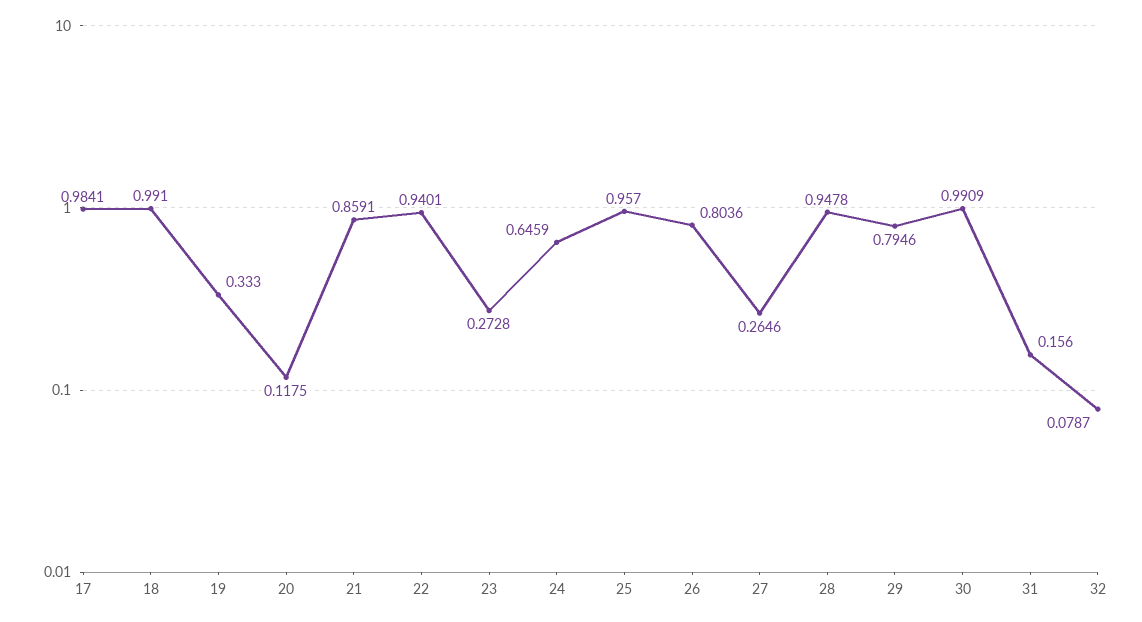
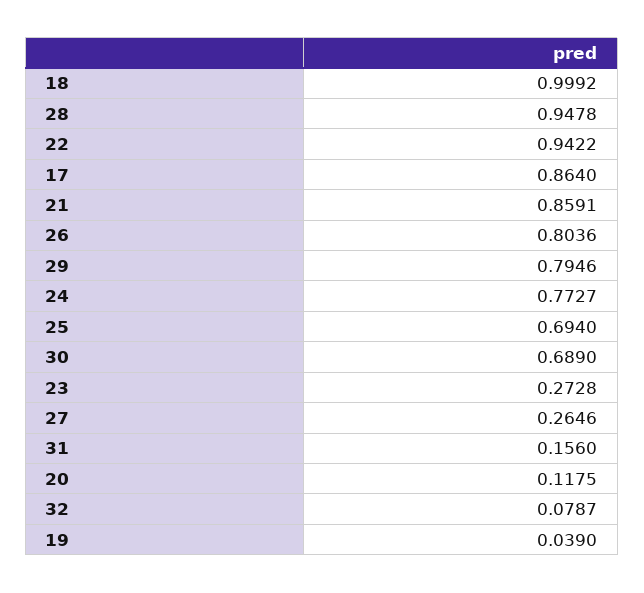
  {
-   "17": 0.9841,
+   "17": 0.864,
-   "18": 0.991,
+   "18": 0.9992,
-   "19": 0.333,
+   "19": 0.039,
    "20": 0.1175,
    "21": 0.8591,
-   "22": 0.9401,
+   "22": 0.9422,
    "23": 0.2728,
-   "24": 0.6459,
+   "24": 0.7727,
-   "25": 0.957,
+   "25": 0.694,
    "26": 0.8036,
    "27": 0.2646,
    "28": 0.9478,
    "29": 0.7946,
-   "30": 0.9909,
+   "30": 0.689,
    "31": 0.156,
    "32": 0.0787
  }

